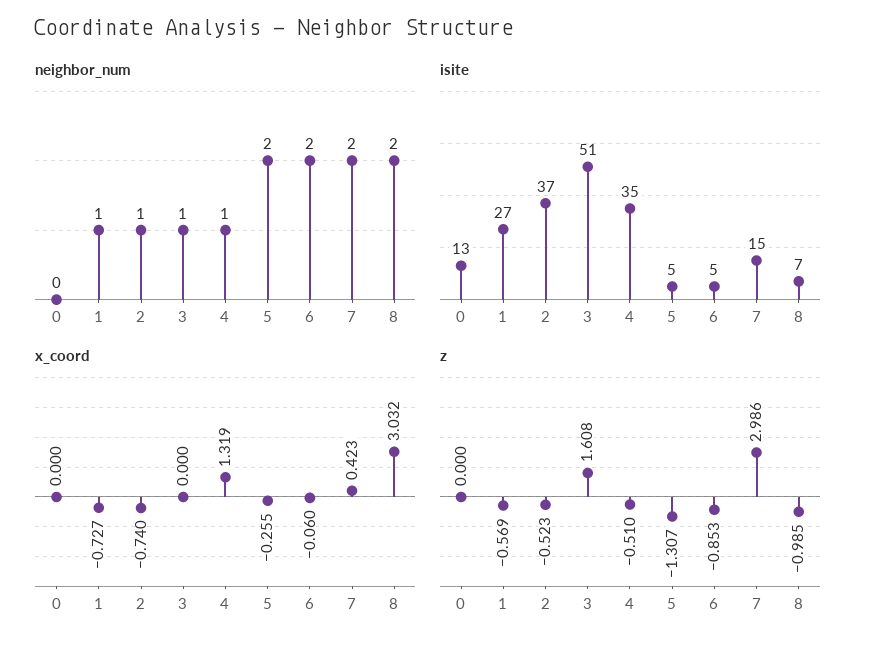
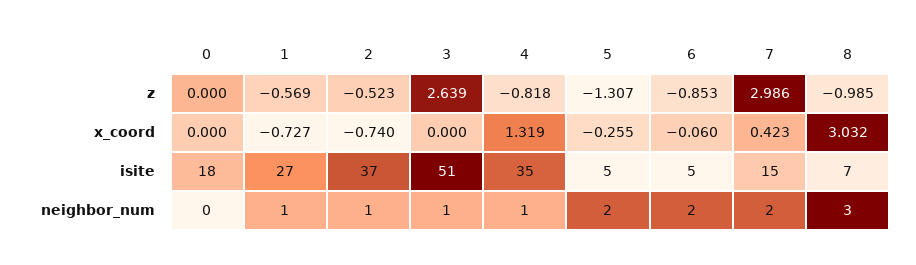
  {
    "neighbor_num": {
      "0": 0,
      "1": 1,
      "2": 1,
      "3": 1,
      "4": 1,
      "5": 2,
      "6": 2,
      "7": 2,
-     "8": 2
+     "8": 3
    },
    "isite": {
-     "0": 13,
+     "0": 18,
      "1": 27,
      "2": 37,
      "3": 51,
      "4": 35,
      "5": 5,
      "6": 5,
      "7": 15,
      "8": 7
    },
    "x_coord": {
      "0": 0,
      "1": -0.727,
      "2": -0.74,
      "3": 0,
      "4": 1.319,
      "5": -0.255,
      "6": -0.06,
      "7": 0.423,
      "8": 3.032
    },
    "z": {
      "0": 0,
      "1": -0.569,
      "2": -0.523,
-     "3": 1.608,
+     "3": 2.639,
-     "4": -0.51,
+     "4": -0.818,
      "5": -1.307,
      "6": -0.853,
      "7": 2.986,
      "8": -0.985
    }
  }

